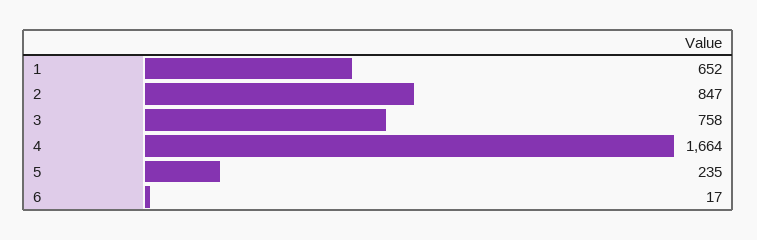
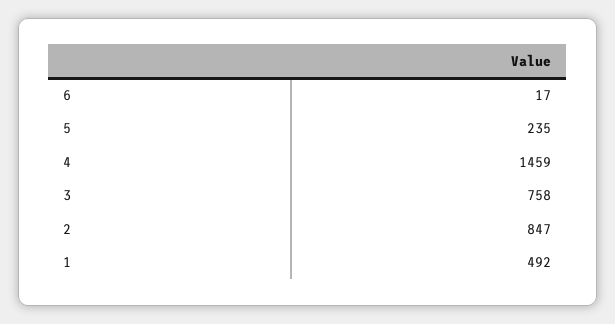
  {
-   "1": 652,
+   "1": 492,
    "2": 847,
    "3": 758,
-   "4": 1664,
+   "4": 1459,
    "5": 235,
    "6": 17
  }

